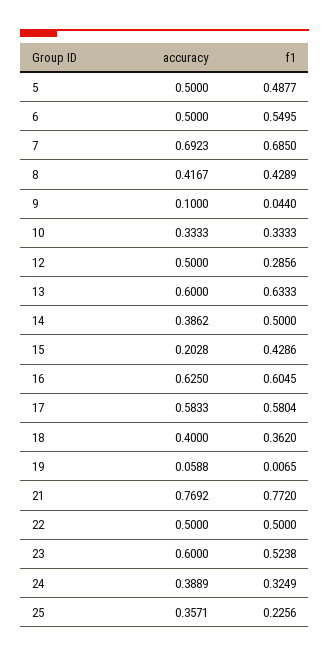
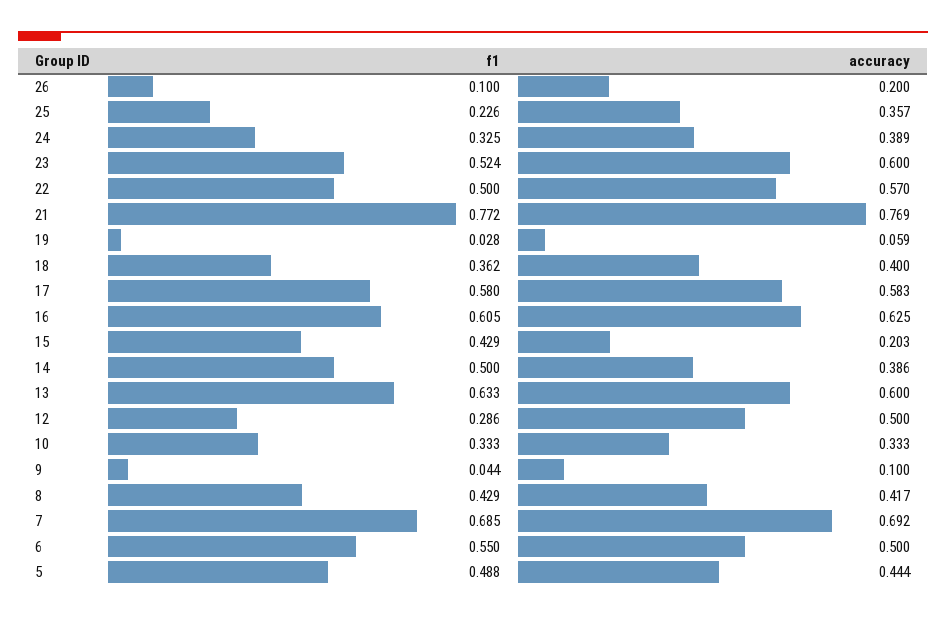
  {
    "accuracy": {
-     "5": 0.5,
+     "5": 0.444,
      "6": 0.5,
      "7": 0.6923,
      "8": 0.4167,
      "9": 0.1,
      "10": 0.3333,
      "12": 0.5,
      "13": 0.6,
      "14": 0.3862,
      "15": 0.2028,
      "16": 0.625,
      "17": 0.5833,
      "18": 0.4,
      "19": 0.0588,
      "21": 0.7692,
-     "22": 0.5,
+     "22": 0.57,
      "23": 0.6,
      "24": 0.3889,
-     "25": 0.3571
+     "25": 0.3571,
+     "26": 0.2
    },
    "f1": {
      "5": 0.4877,
      "6": 0.5495,
      "7": 0.685,
      "8": 0.4289,
      "9": 0.044,
      "10": 0.3333,
      "12": 0.2856,
      "13": 0.6333,
      "14": 0.5,
      "15": 0.4286,
      "16": 0.6045,
      "17": 0.5804,
      "18": 0.362,
-     "19": 0.0065,
+     "19": 0.028,
      "21": 0.772,
      "22": 0.5,
      "23": 0.5238,
      "24": 0.3249,
-     "25": 0.2256
+     "25": 0.2256,
+     "26": 0.1
    }
  }

